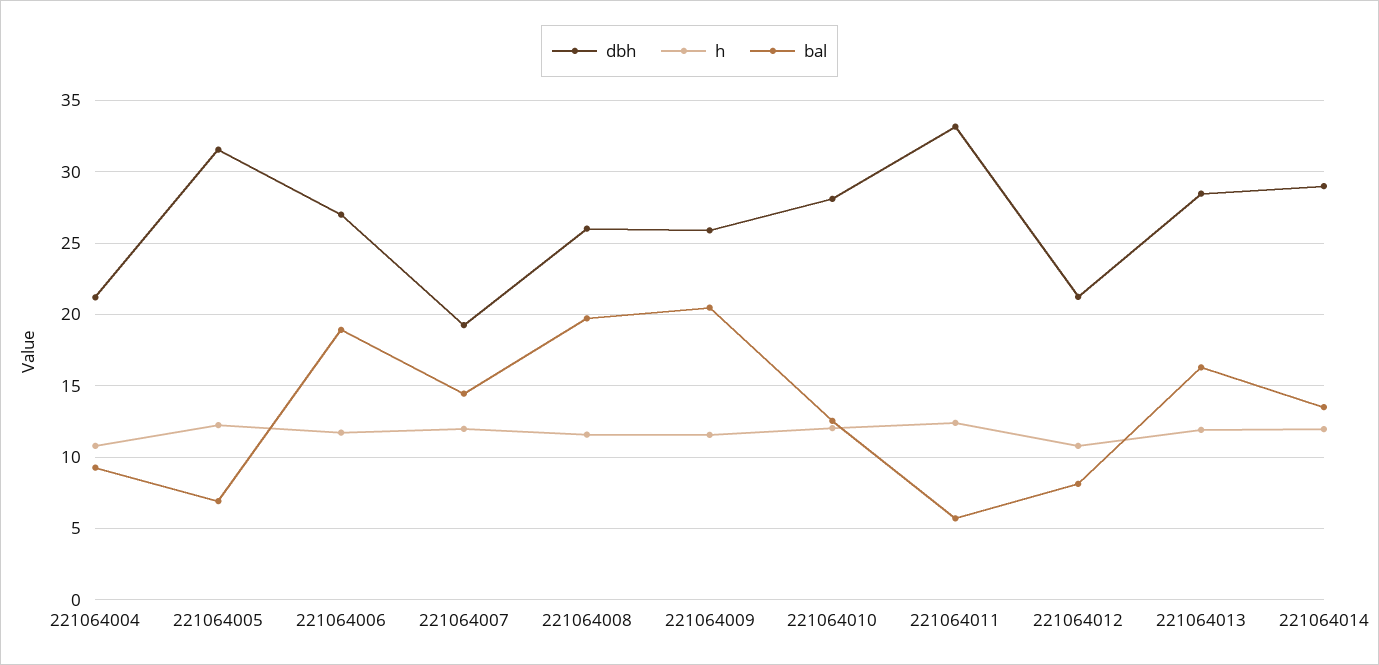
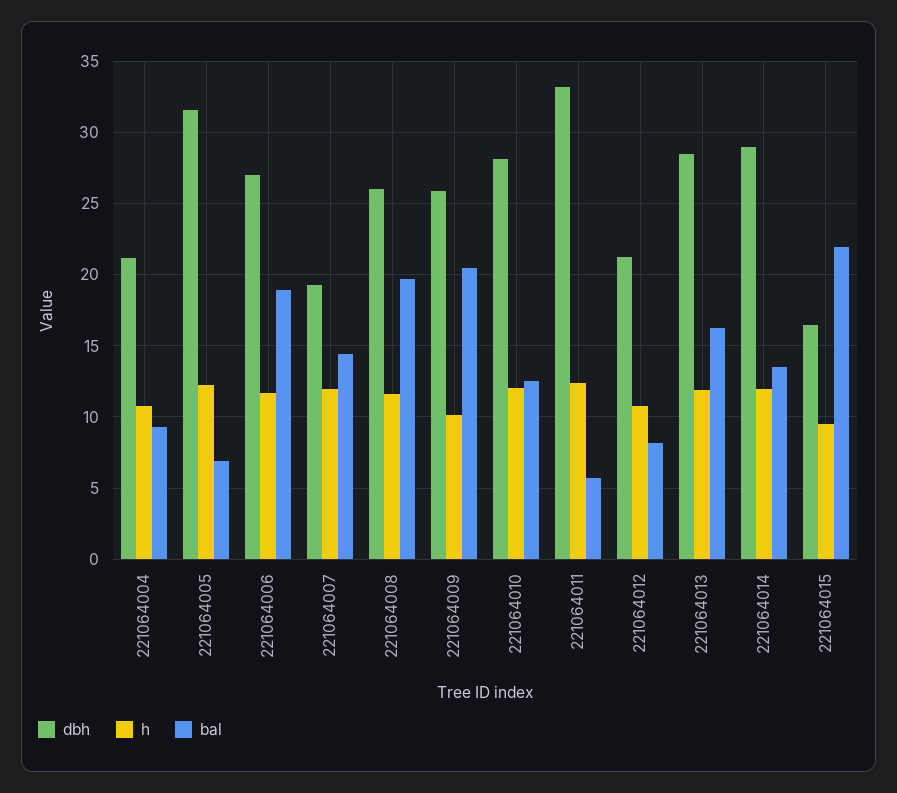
  {
    "dbh": {
      "221064004": 21,
      "221064005": 31.5,
      "221064006": 27,
      "221064007": 19.5,
      "221064008": 26,
      "221064009": 26,
      "221064010": 28,
      "221064011": 33,
      "221064012": 21,
      "221064013": 28.5,
-     "221064014": 29
+     "221064014": 29,
+     "221064015": 16.5
    },
    "h": {
      "221064004": 11,
      "221064005": 12.5,
      "221064006": 11.5,
      "221064007": 12,
      "221064008": 11.5,
-     "221064009": 11.5,
+     "221064009": 10,
      "221064010": 12,
      "221064011": 12.5,
      "221064012": 11,
      "221064013": 12,
-     "221064014": 12
+     "221064014": 12,
+     "221064015": 9.5
    },
    "bal": {
      "221064004": 9.5,
      "221064005": 7,
      "221064006": 19,
      "221064007": 14.5,
      "221064008": 19.5,
      "221064009": 20.5,
      "221064010": 12.5,
      "221064011": 5.5,
      "221064012": 8,
      "221064013": 16.5,
-     "221064014": 13.5
+     "221064014": 13.5,
+     "221064015": 22
    }
  }

